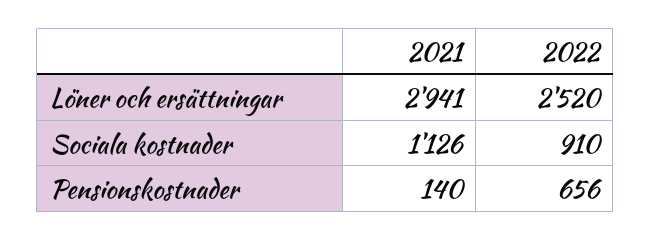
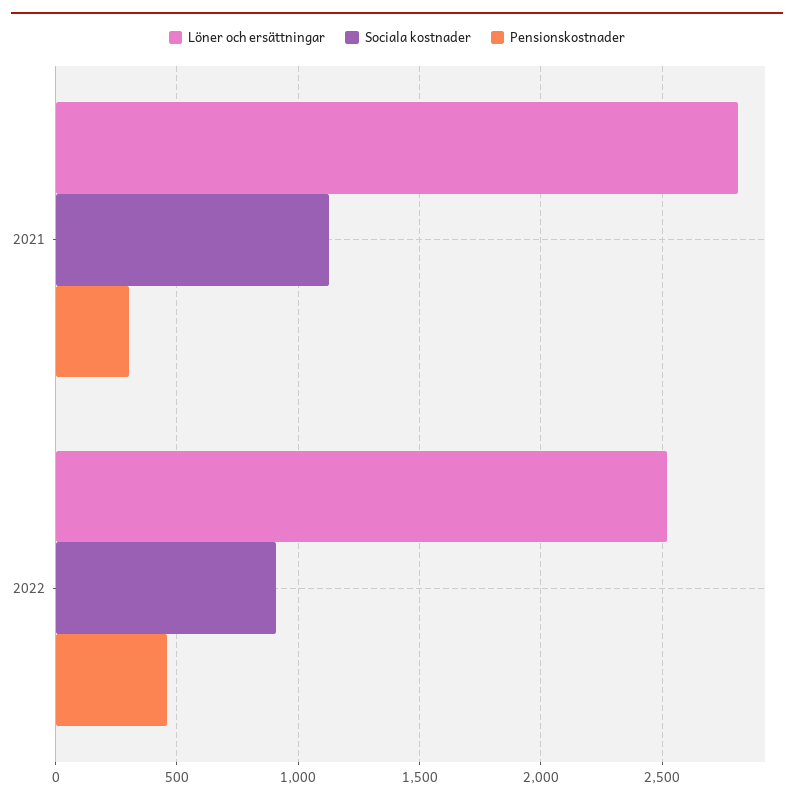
  {
    "Löner och ersättningar": {
-     "2021": 2941,
+     "2021": 2800,
      "2022": 2520
    },
    "Sociala kostnader": {
      "2021": 1126,
      "2022": 910
    },
    "Pensionskostnader": {
-     "2021": 140,
+     "2021": 300,
-     "2022": 656
+     "2022": 450
    }
  }

